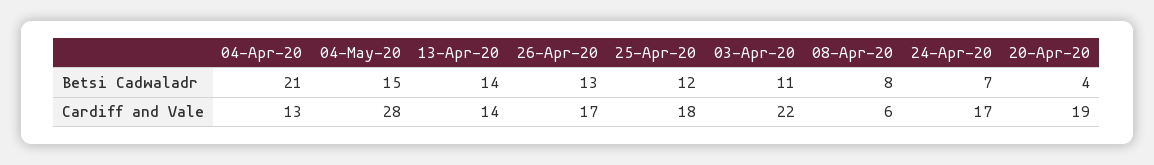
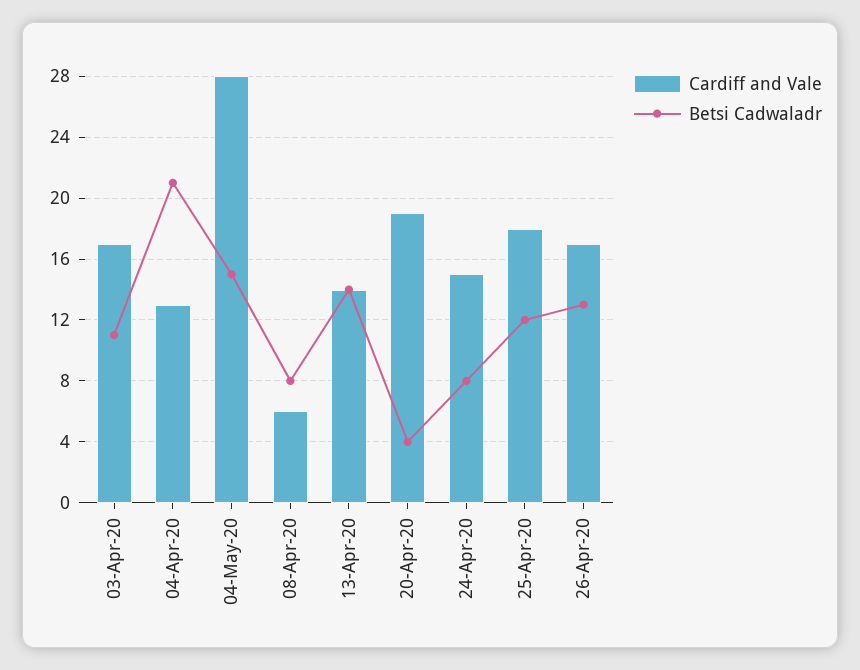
  {
    "Betsi Cadwaladr": {
      "04-Apr-20": 21,
      "04-May-20": 15,
      "13-Apr-20": 14,
      "26-Apr-20": 13,
      "25-Apr-20": 12,
      "03-Apr-20": 11,
      "08-Apr-20": 8,
-     "24-Apr-20": 7,
+     "24-Apr-20": 8,
      "20-Apr-20": 4
    },
    "Cardiff and Vale": {
      "04-Apr-20": 13,
      "04-May-20": 28,
      "13-Apr-20": 14,
      "26-Apr-20": 17,
      "25-Apr-20": 18,
-     "03-Apr-20": 22,
+     "03-Apr-20": 17,
      "08-Apr-20": 6,
-     "24-Apr-20": 17,
+     "24-Apr-20": 15,
      "20-Apr-20": 19
    }
  }

